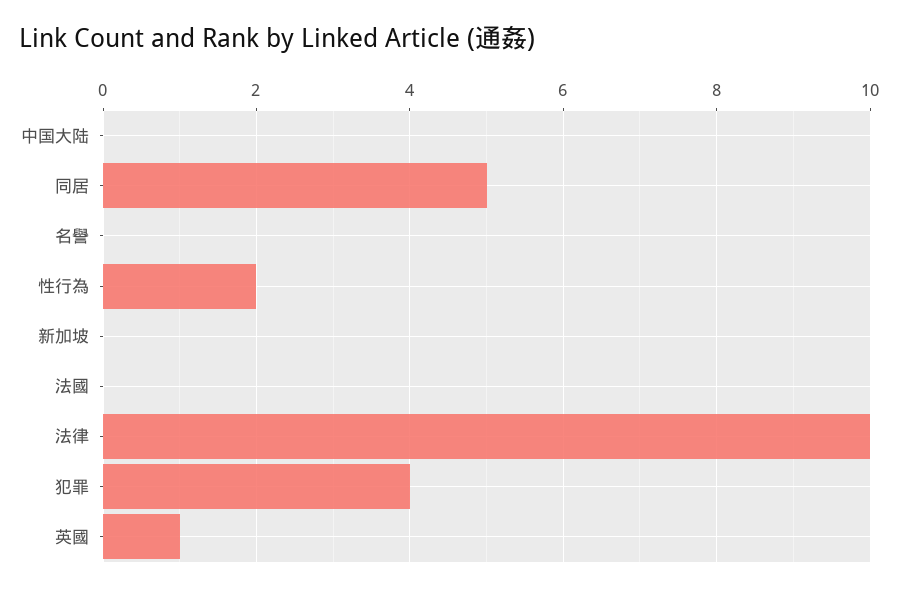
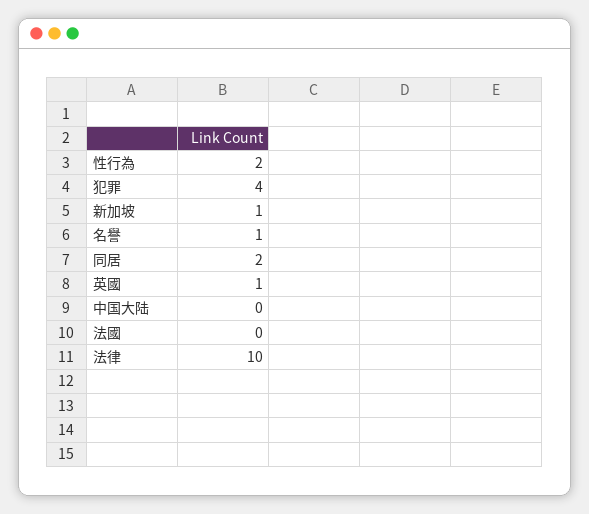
  {
    "中国大陆": 0,
-   "同居": 5,
+   "同居": 2,
-   "名譽": 0,
+   "名譽": 1,
    "性行為": 2,
-   "新加坡": 0,
+   "新加坡": 1,
    "法國": 0,
    "法律": 10,
    "犯罪": 4,
    "英國": 1
  }

